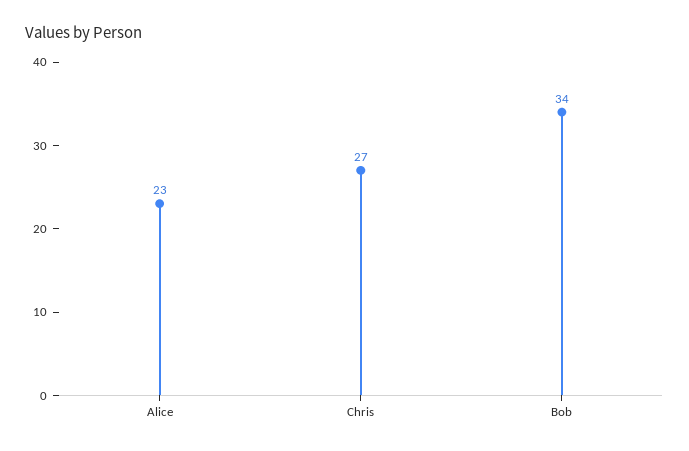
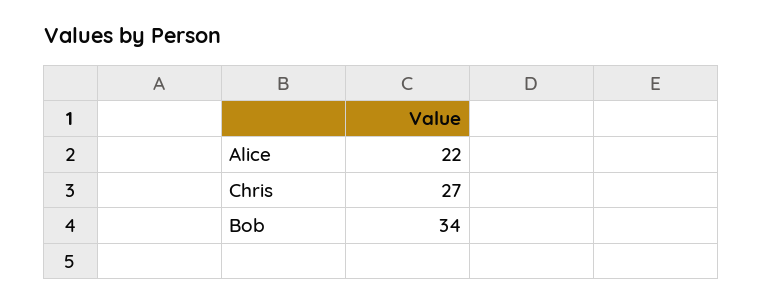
  {
-   "Alice": 23,
+   "Alice": 22,
    "Chris": 27,
    "Bob": 34
  }

